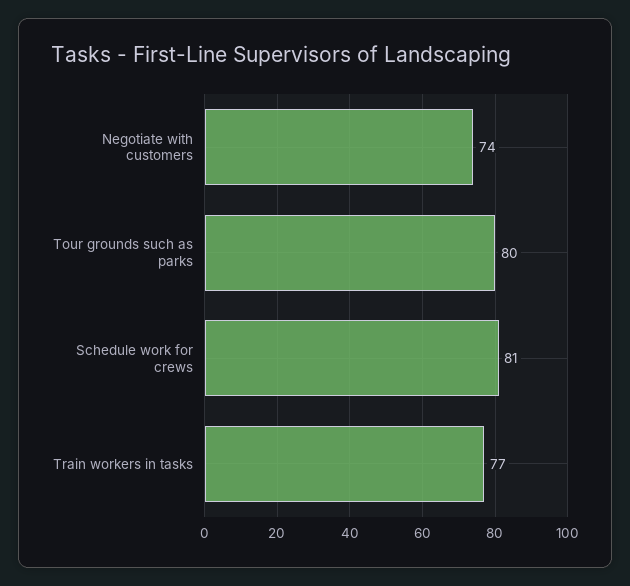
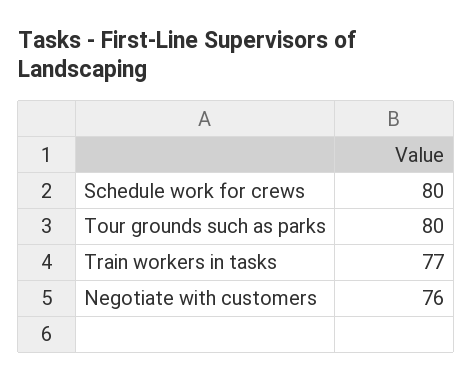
  {
-   "Negotiate with customers": 74,
+   "Negotiate with customers": 76,
    "Tour grounds such as parks": 80,
-   "Schedule work for crews": 81,
+   "Schedule work for crews": 80,
    "Train workers in tasks": 77
  }

